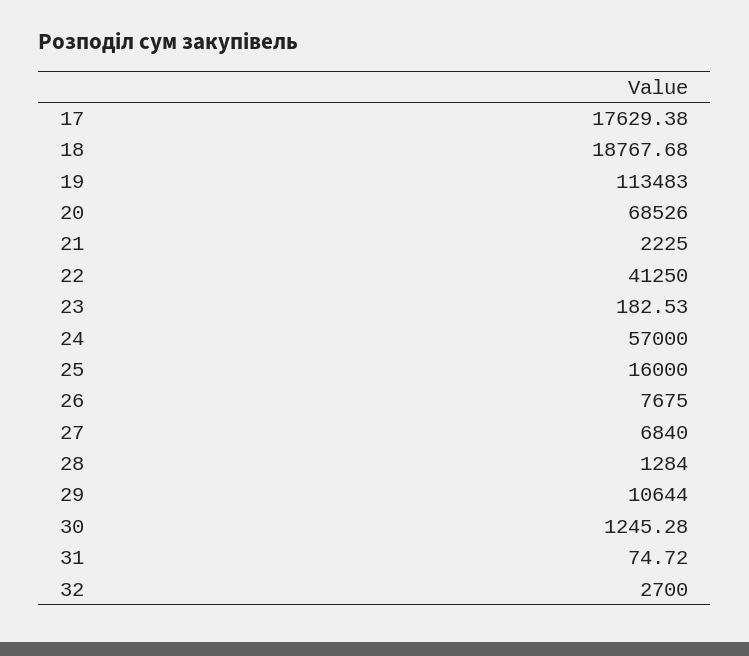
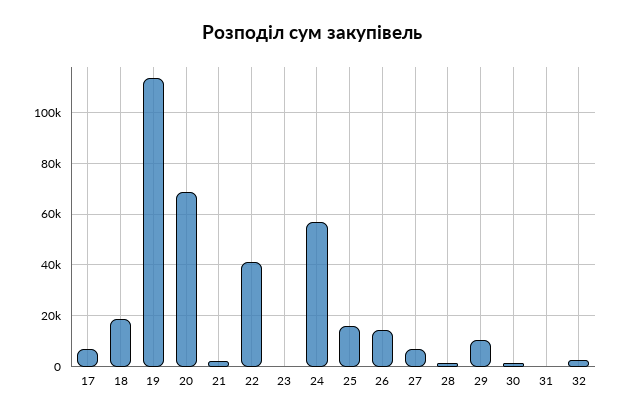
  {
-   "17": 17629.38,
+   "17": 7500,
    "18": 18767.68,
    "19": 113483,
    "20": 68526,
    "21": 2225,
    "22": 41250,
    "23": 182.53,
    "24": 57000,
    "25": 16000,
-   "26": 7675,
+   "26": 15000,
    "27": 6840,
    "28": 1284,
    "29": 10644,
    "30": 1245.28,
    "31": 74.72,
    "32": 2700
  }

